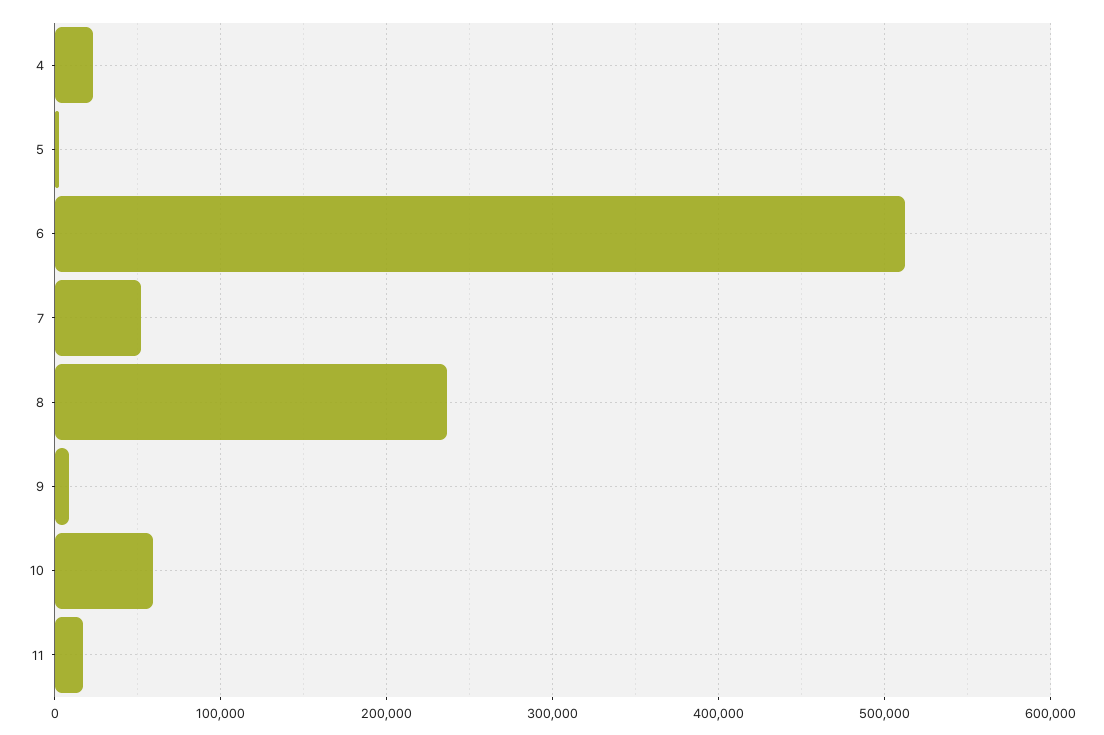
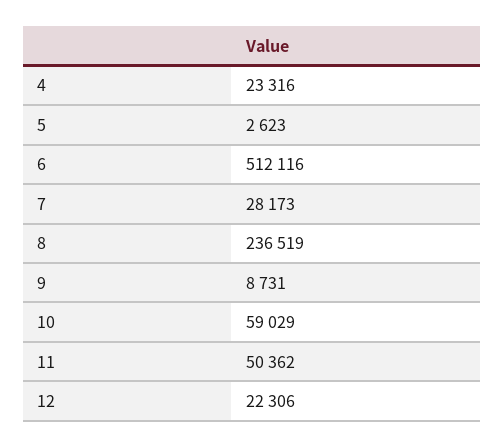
  {
    "4": 23316,
    "5": 2623,
    "6": 512116,
-   "7": 50000,
+   "7": 28173,
    "8": 236519,
    "9": 8731,
    "10": 59029,
-   "11": 20000
+   "11": 50362,
+   "12": 22306
  }

